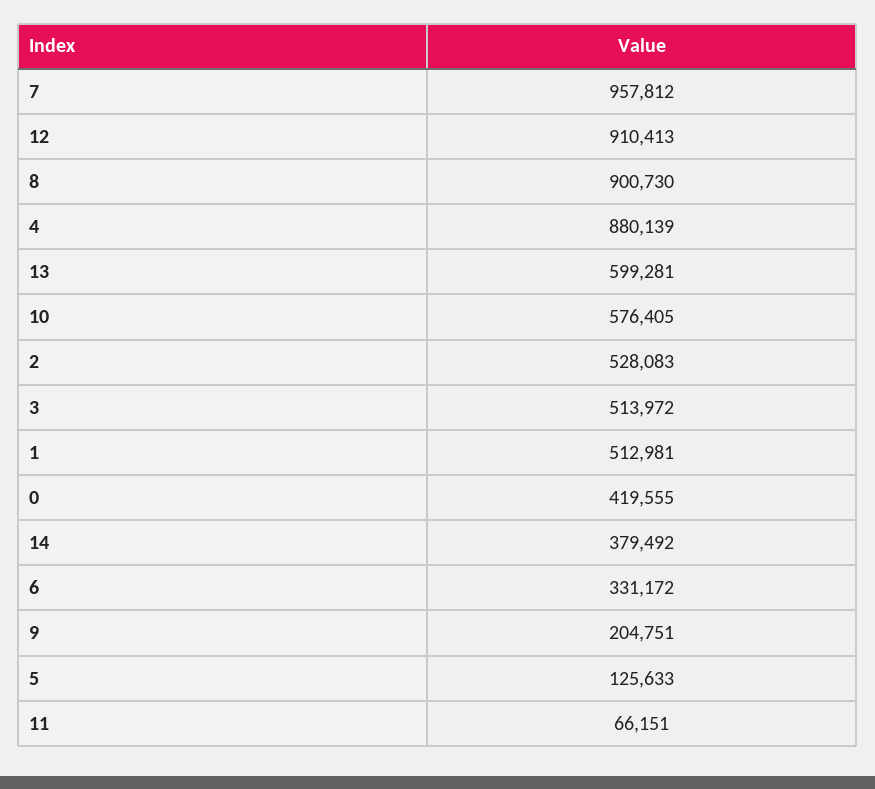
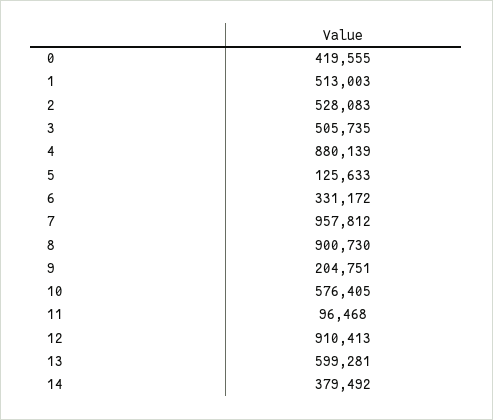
  {
    "7": 957812,
    "12": 910413,
    "8": 900730,
    "4": 880139,
    "13": 599281,
    "10": 576405,
    "2": 528083,
-   "3": 513972,
+   "3": 505735,
-   "1": 512981,
+   "1": 513003,
    "0": 419555,
    "14": 379492,
    "6": 331172,
    "9": 204751,
    "5": 125633,
-   "11": 66151
+   "11": 96468
  }

